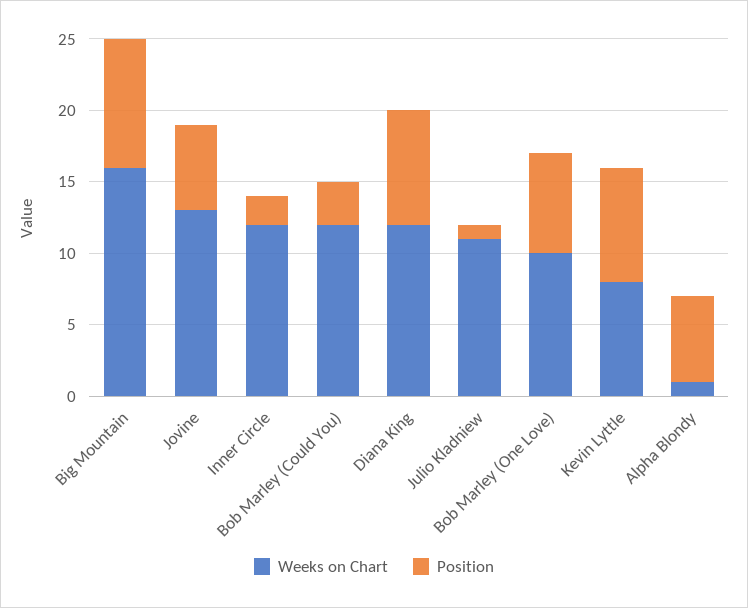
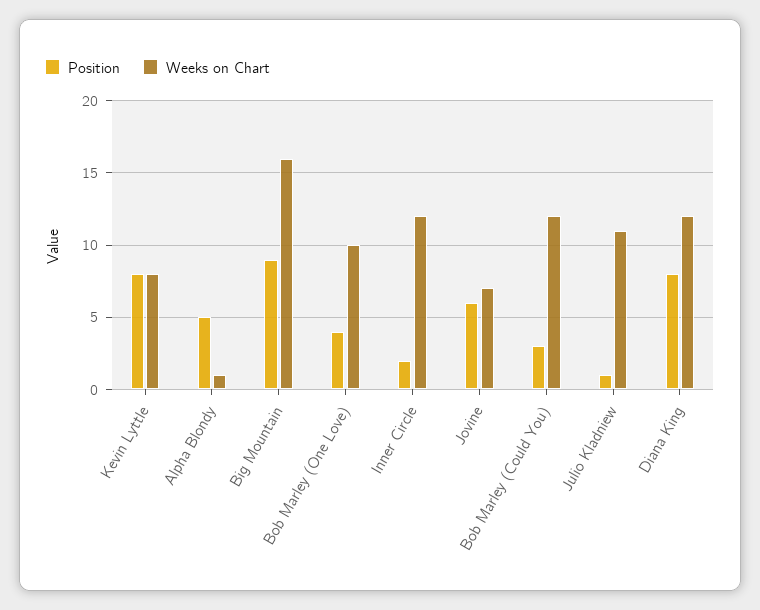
  {
    "Weeks on Chart": {
      "Big Mountain": 16,
-     "Jovine": 13,
+     "Jovine": 7,
      "Inner Circle": 12,
      "Bob Marley (Could You)": 12,
      "Diana King": 12,
      "Julio Kladniew": 11,
      "Bob Marley (One Love)": 10,
      "Kevin Lyttle": 8,
      "Alpha Blondy": 1
    },
    "Position": {
      "Big Mountain": 9,
      "Jovine": 6,
      "Inner Circle": 2,
      "Bob Marley (Could You)": 3,
      "Diana King": 8,
      "Julio Kladniew": 1,
-     "Bob Marley (One Love)": 7,
+     "Bob Marley (One Love)": 4,
      "Kevin Lyttle": 8,
-     "Alpha Blondy": 6
+     "Alpha Blondy": 5
    }
  }

